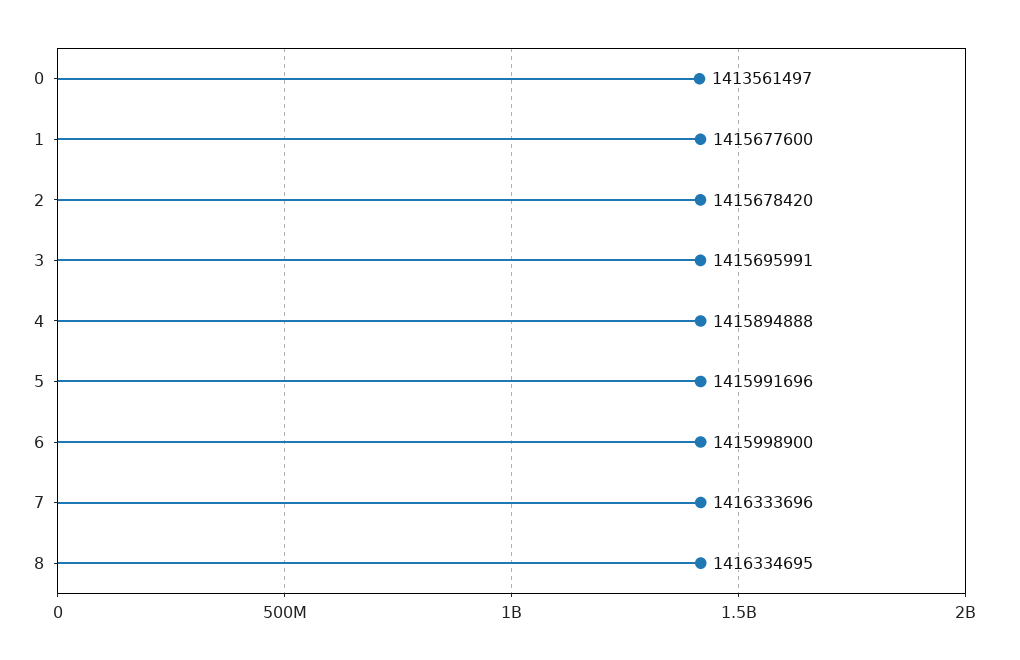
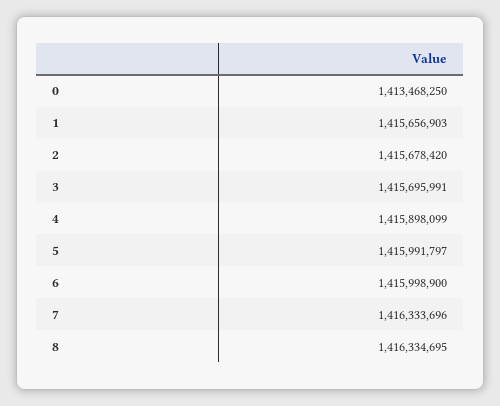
  {
-   "0": 1413561497,
+   "0": 1413468250,
-   "1": 1415677600,
+   "1": 1415656903,
    "2": 1415678420,
    "3": 1415695991,
-   "4": 1415894888,
+   "4": 1415898099,
-   "5": 1415991696,
+   "5": 1415991797,
    "6": 1415998900,
    "7": 1416333696,
    "8": 1416334695
  }

